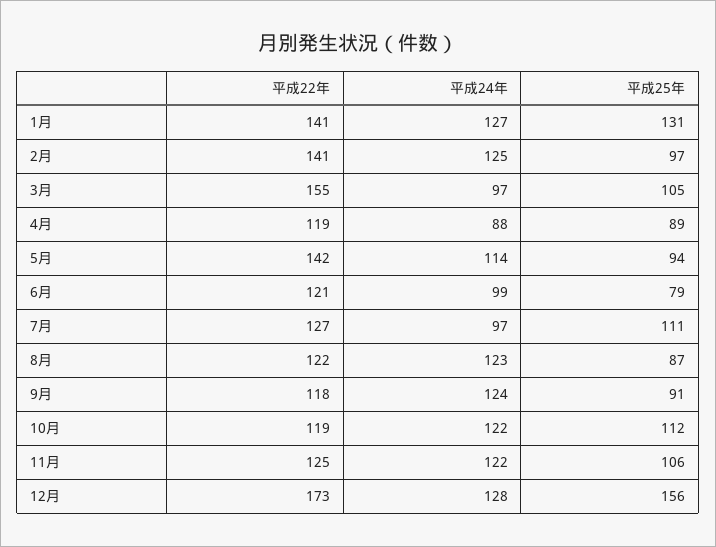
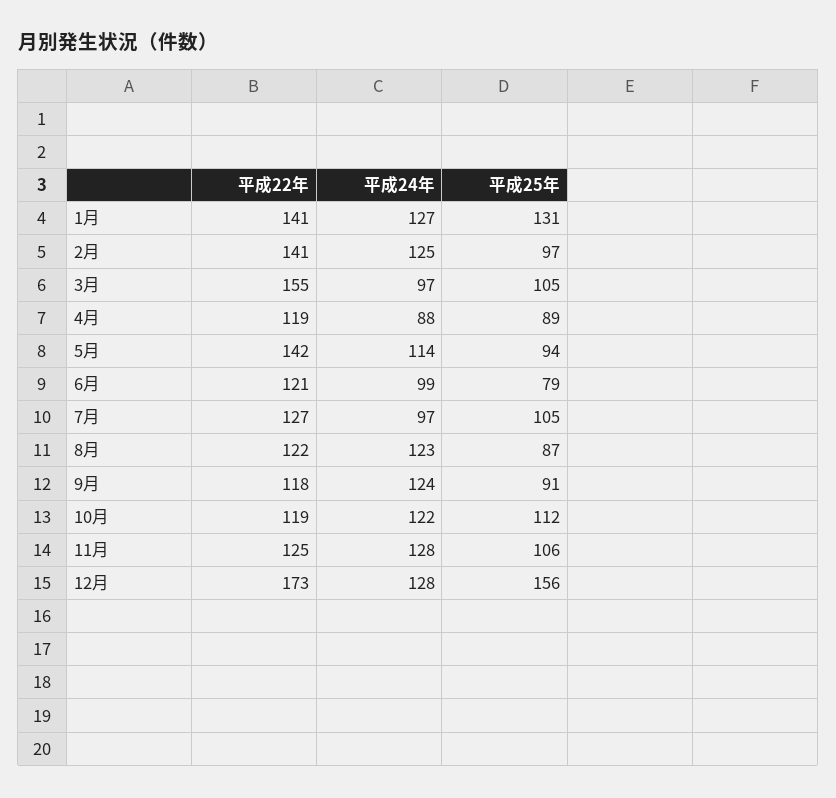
  {
    "平成22年": {
      "1月": 141,
      "2月": 141,
      "3月": 155,
      "4月": 119,
      "5月": 142,
      "6月": 121,
      "7月": 127,
      "8月": 122,
      "9月": 118,
      "10月": 119,
      "11月": 125,
      "12月": 173
    },
    "平成24年": {
      "1月": 127,
      "2月": 125,
      "3月": 97,
      "4月": 88,
      "5月": 114,
      "6月": 99,
      "7月": 97,
      "8月": 123,
      "9月": 124,
      "10月": 122,
-     "11月": 122,
+     "11月": 128,
      "12月": 128
    },
    "平成25年": {
      "1月": 131,
      "2月": 97,
      "3月": 105,
      "4月": 89,
      "5月": 94,
      "6月": 79,
-     "7月": 111,
+     "7月": 105,
      "8月": 87,
      "9月": 91,
      "10月": 112,
      "11月": 106,
      "12月": 156
    }
  }

